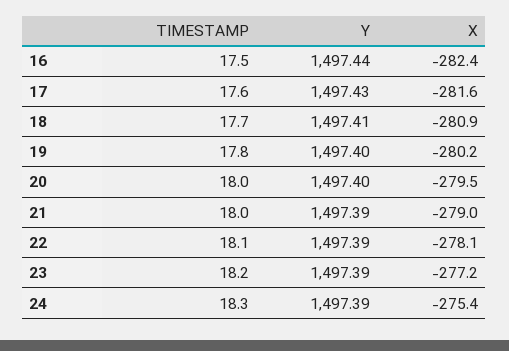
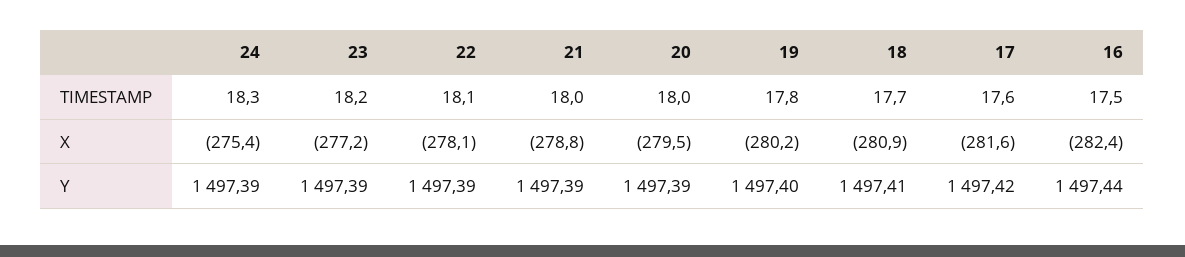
  {
    "TIMESTAMP": {
      "16": 17.5,
      "17": 17.6,
      "18": 17.7,
      "19": 17.8,
      "20": 18,
      "21": 18,
      "22": 18.1,
      "23": 18.2,
      "24": 18.3
    },
    "Y": {
      "16": 1497.44,
-     "17": 1497.43,
+     "17": 1497.42,
      "18": 1497.41,
      "19": 1497.4,
-     "20": 1497.4,
+     "20": 1497.39,
      "21": 1497.39,
      "22": 1497.39,
      "23": 1497.39,
      "24": 1497.39
    },
    "X": {
      "16": -282.4,
      "17": -281.6,
      "18": -280.9,
      "19": -280.2,
      "20": -279.5,
-     "21": -279,
+     "21": -278.8,
      "22": -278.1,
      "23": -277.2,
      "24": -275.4
    }
  }

